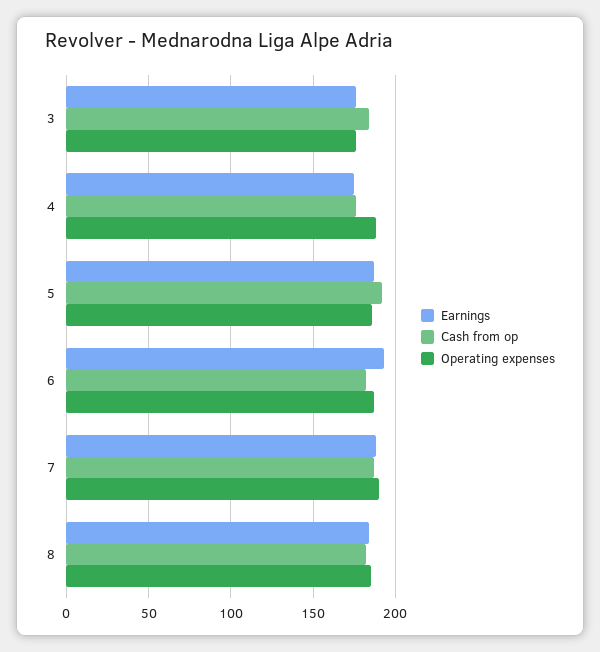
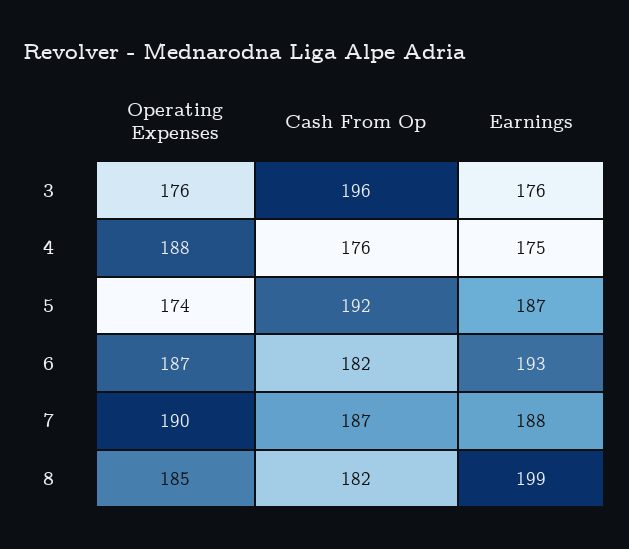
  {
    "Earnings": {
      "3": 176,
      "4": 175,
      "5": 187,
      "6": 193,
      "7": 188,
-     "8": 185
+     "8": 199
    },
    "Cash from op": {
-     "3": 185,
+     "3": 196,
      "4": 176,
      "5": 192,
      "6": 182,
      "7": 187,
      "8": 182
    },
    "Operating expenses": {
      "3": 176,
      "4": 188,
-     "5": 185,
+     "5": 174,
      "6": 187,
      "7": 190,
      "8": 185
    }
  }

